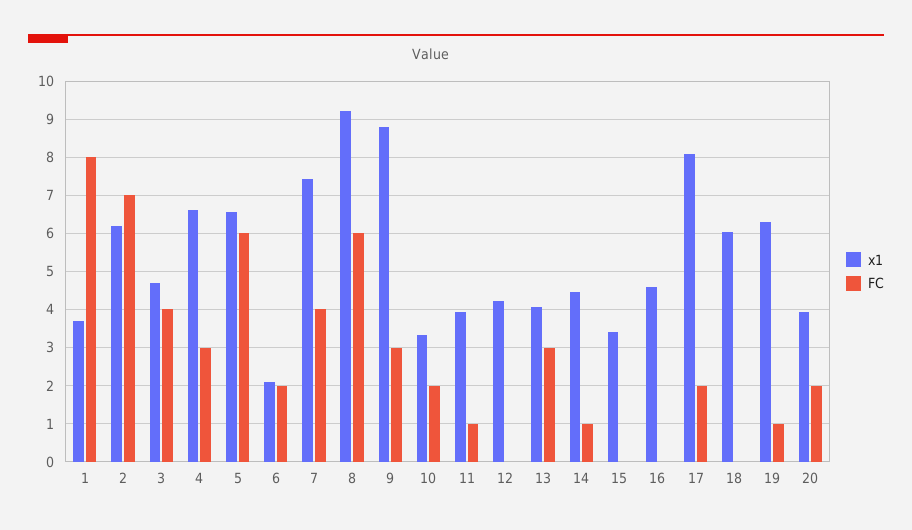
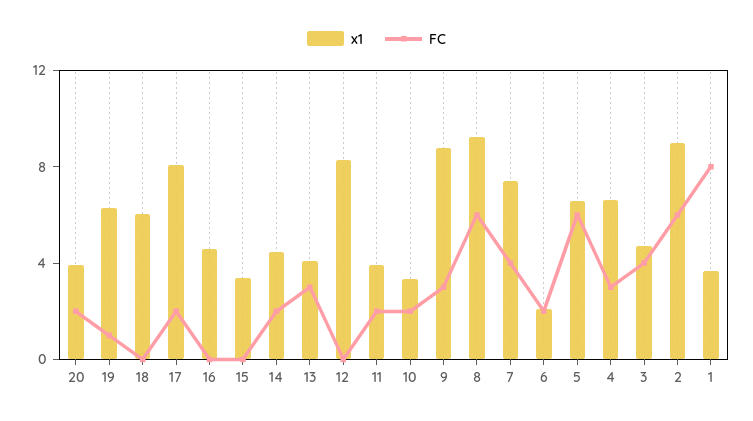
  {
    "x1": {
      "1": 3.6,
-     "2": 6.2,
+     "2": 9,
      "3": 4.6,
      "4": 6.6,
      "5": 6.6,
      "6": 2.2,
      "7": 7.4,
      "8": 9.2,
      "9": 8.8,
      "10": 3.4,
      "11": 4,
-     "12": 4.2,
+     "12": 8,
      "13": 4,
      "14": 4.4,
      "15": 3.4,
      "16": 4.6,
      "17": 8,
      "18": 6,
      "19": 6.2,
      "20": 4
    },
    "FC": {
      "1": 8,
-     "2": 7,
+     "2": 6,
      "3": 4,
      "4": 3,
      "5": 6,
      "6": 2,
      "7": 4,
      "8": 6,
      "9": 3,
      "10": 2,
-     "11": 1,
+     "11": 2,
      "12": 0,
      "13": 3,
-     "14": 1,
+     "14": 2,
      "15": 0,
      "16": 0,
      "17": 2,
      "18": 0,
      "19": 1,
      "20": 2
    }
  }

